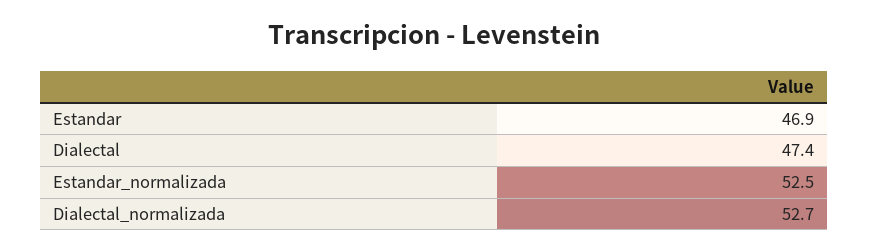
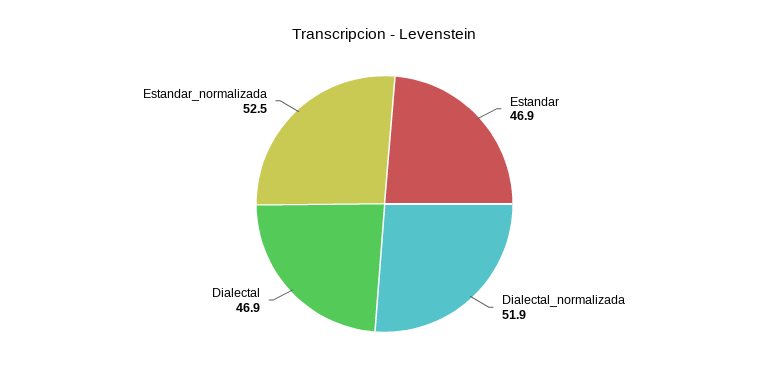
  {
    "Estandar": 46.9,
-   "Dialectal": 47.4,
+   "Dialectal": 46.9,
    "Estandar_normalizada": 52.5,
-   "Dialectal_normalizada": 52.7
+   "Dialectal_normalizada": 51.9
  }

